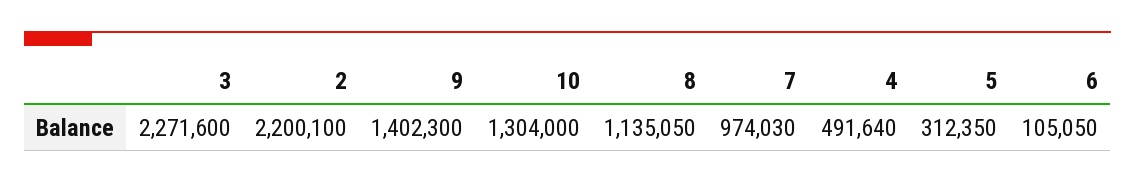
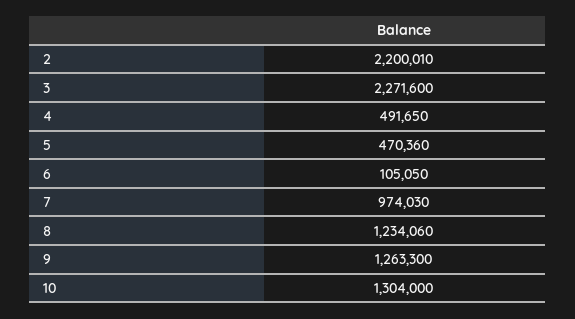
  {
    "3": 2271600,
-   "2": 2200100,
+   "2": 2200010,
-   "9": 1402300,
+   "9": 1263300,
    "10": 1304000,
-   "8": 1135050,
+   "8": 1234060,
    "7": 974030,
-   "4": 491640,
+   "4": 491650,
-   "5": 312350,
+   "5": 470360,
    "6": 105050
  }

